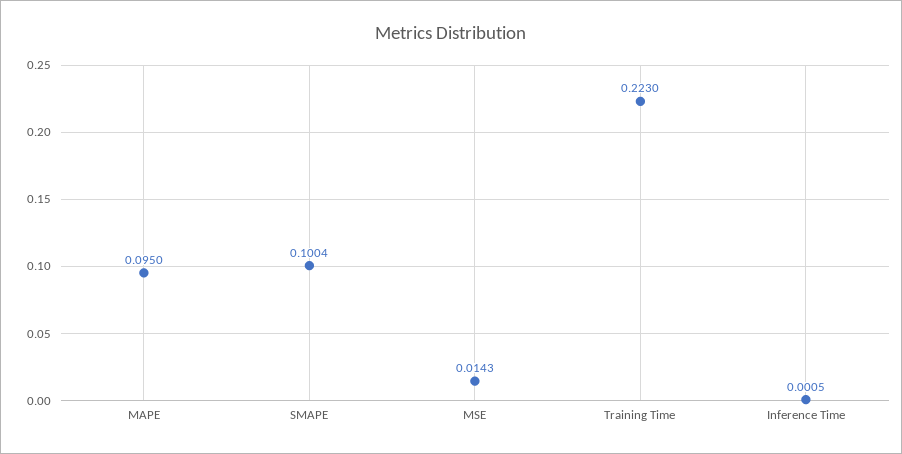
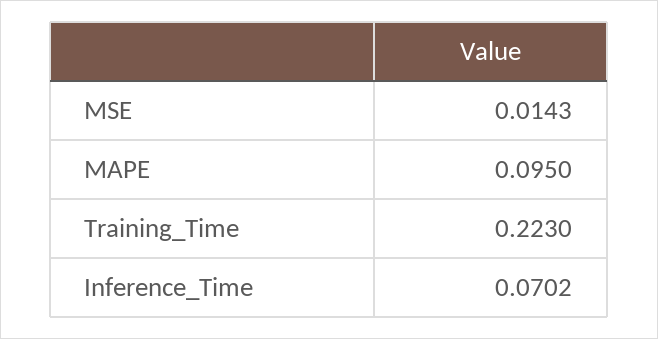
  {
    "MAPE": 0.095,
-   "SMAPE": 0.1004,
    "MSE": 0.0143,
    "Training Time": 0.223,
-   "Inference Time": 0.0005
+   "Inference Time": 0.0702
  }

